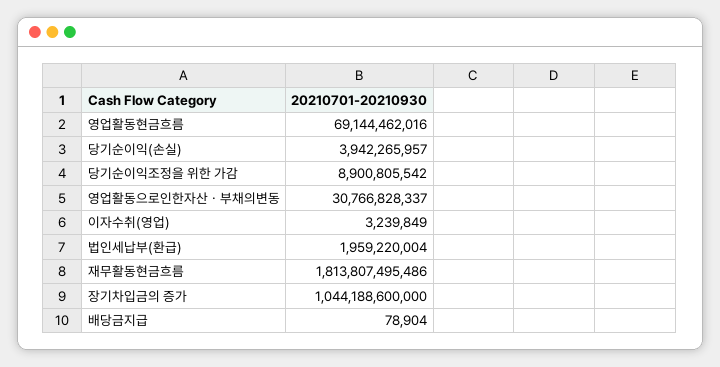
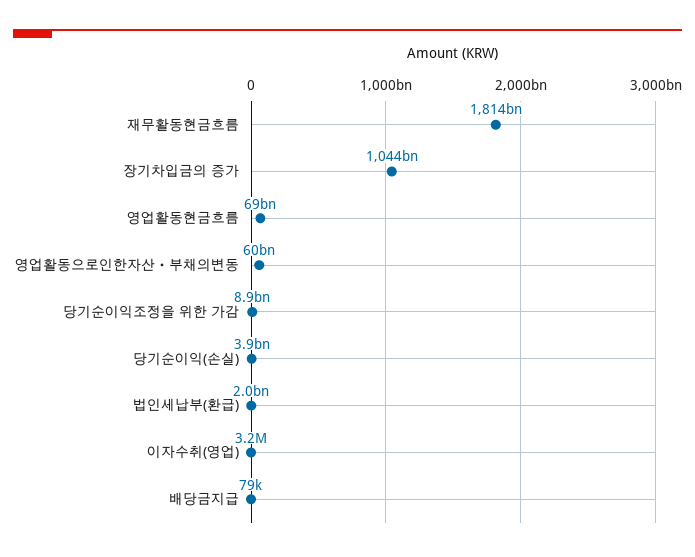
  {
    "영업활동현금흐름": 69144462016,
    "당기순이익(손실)": 3942265957,
    "당기순이익조정을 위한 가감": 8900805542,
-   "영업활동으로인한자산ㆍ부채의변동": 30766828337,
+   "영업활동으로인한자산ㆍ부채의변동": 60000000000,
    "이자수취(영업)": 3239849,
    "법인세납부(환급)": 1959220004,
    "재무활동현금흐름": 1813807495486,
    "장기차입금의 증가": 1044188600000,
    "배당금지급": 78904
  }

